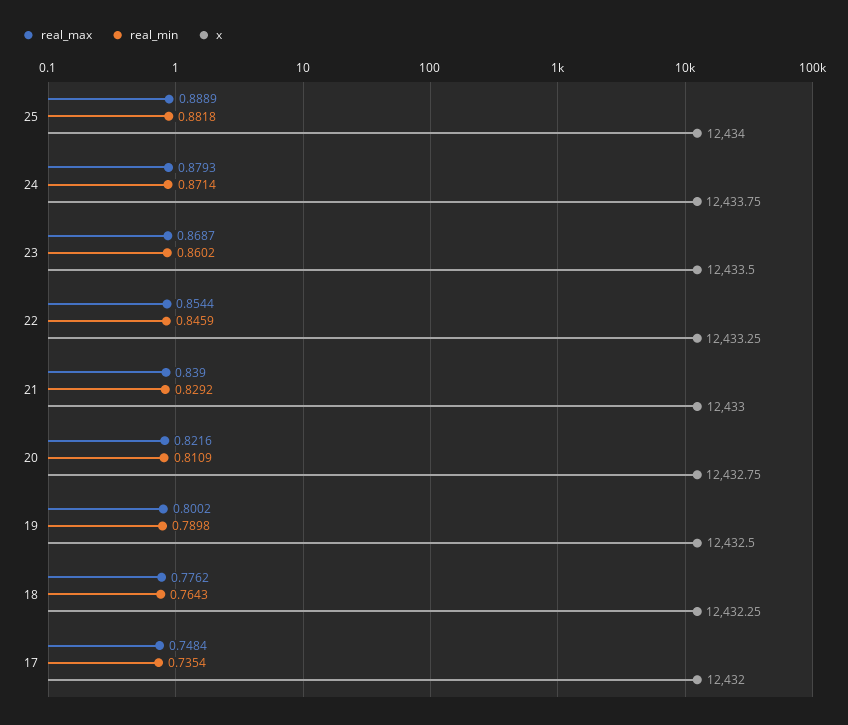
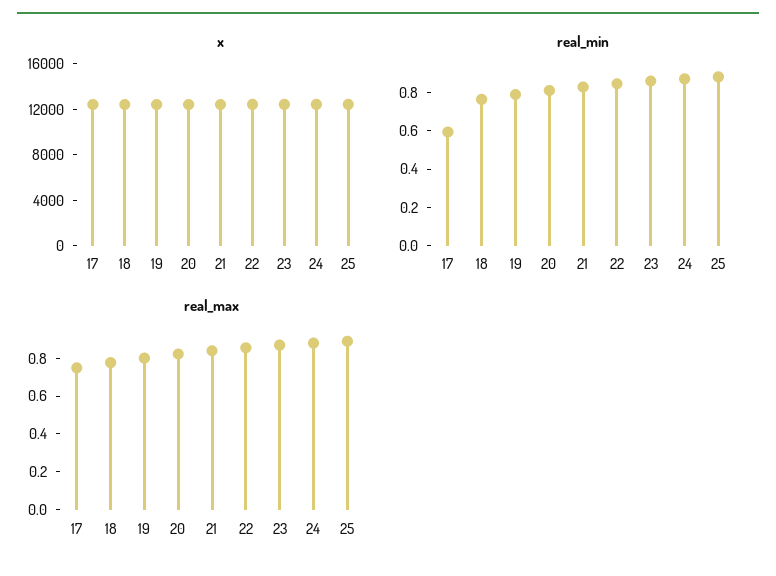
  {
    "real_max": {
      "25": 0.8889,
      "24": 0.8793,
      "23": 0.8687,
      "22": 0.8544,
      "21": 0.839,
      "20": 0.8216,
      "19": 0.8002,
      "18": 0.7762,
      "17": 0.7484
    },
    "real_min": {
      "25": 0.8818,
      "24": 0.8714,
      "23": 0.8602,
      "22": 0.8459,
      "21": 0.8292,
      "20": 0.8109,
      "19": 0.7898,
      "18": 0.7643,
-     "17": 0.7354
+     "17": 0.6
    },
    "x": {
      "25": 12434,
      "24": 12433.75,
      "23": 12433.5,
      "22": 12433.25,
      "21": 12433,
      "20": 12432.75,
      "19": 12432.5,
      "18": 12432.25,
      "17": 12432
    }
  }

